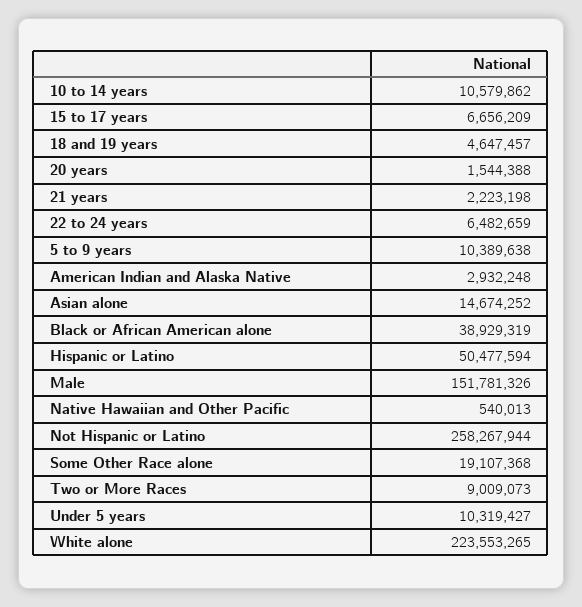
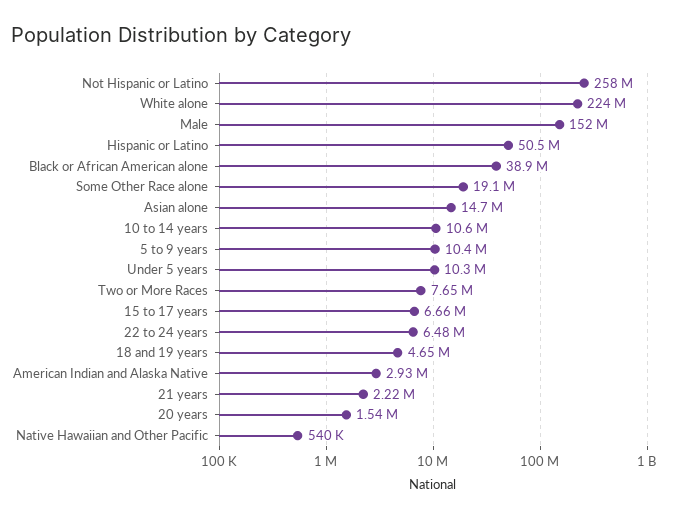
  {
    "10 to 14 years": 10579862,
    "15 to 17 years": 6656209,
    "18 and 19 years": 4647457,
    "20 years": 1544388,
    "21 years": 2223198,
    "22 to 24 years": 6482659,
    "5 to 9 years": 10389638,
    "American Indian and Alaska Native": 2932248,
    "Asian alone": 14674252,
    "Black or African American alone": 38929319,
    "Hispanic or Latino": 50477594,
    "Male": 151781326,
    "Native Hawaiian and Other Pacific": 540013,
    "Not Hispanic or Latino": 258267944,
    "Some Other Race alone": 19107368,
-   "Two or More Races": 9009073,
+   "Two or More Races": 7650000,
    "Under 5 years": 10319427,
    "White alone": 223553265
  }

